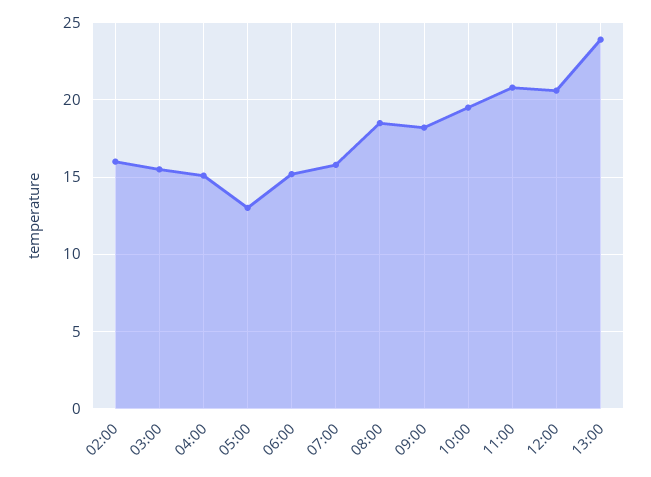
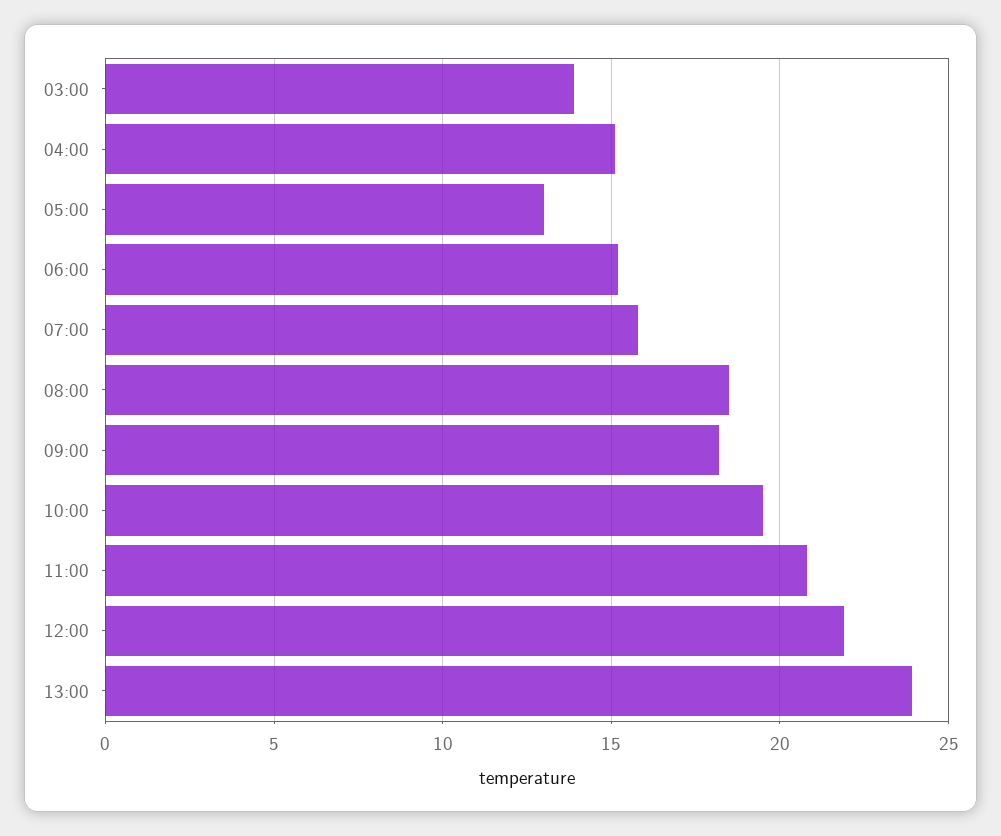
  {
-   "02:00": 16,
-   "03:00": 15.5,
+   "03:00": 14,
    "04:00": 15,
    "05:00": 13,
    "06:00": 15,
    "07:00": 16,
    "08:00": 18.5,
    "09:00": 18,
    "10:00": 19.5,
    "11:00": 21,
-   "12:00": 20.5,
+   "12:00": 22,
    "13:00": 24
  }

